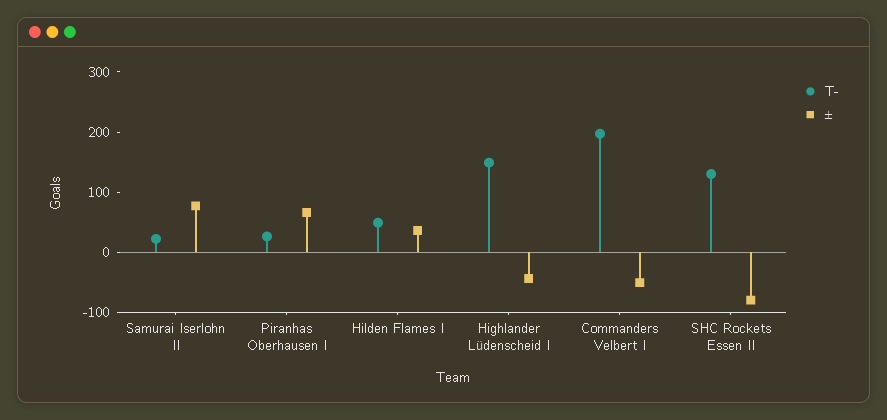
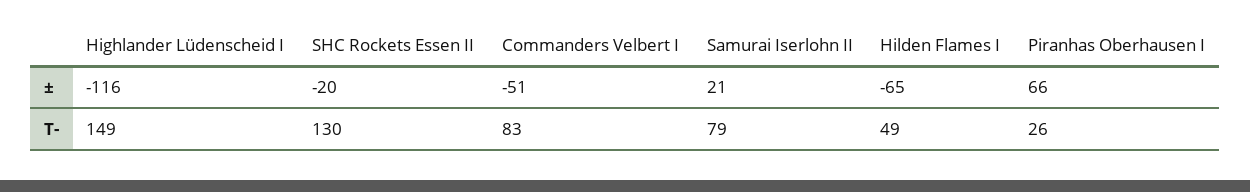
  {
    "T-": {
-     "Samurai Iserlohn II": 20,
+     "Samurai Iserlohn II": 79,
      "Piranhas Oberhausen I": 26,
      "Hilden Flames I": 49,
      "Highlander Lüdenscheid I": 149,
-     "Commanders Velbert I": 200,
+     "Commanders Velbert I": 83,
      "SHC Rockets Essen II": 130
    },
    "±": {
-     "Samurai Iserlohn II": 80,
+     "Samurai Iserlohn II": 21,
      "Piranhas Oberhausen I": 66,
-     "Hilden Flames I": 40,
+     "Hilden Flames I": -65,
-     "Highlander Lüdenscheid I": -40,
+     "Highlander Lüdenscheid I": -116,
      "Commanders Velbert I": -51,
-     "SHC Rockets Essen II": -80
+     "SHC Rockets Essen II": -20
    }
  }

